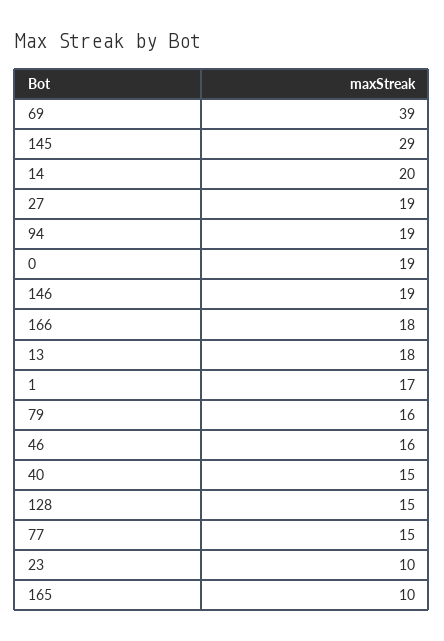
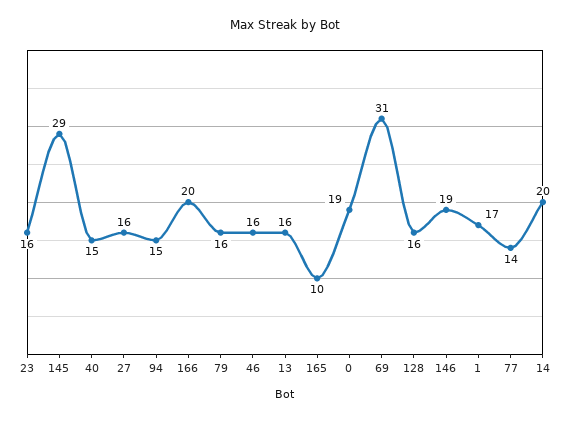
  {
-   "69": 39,
+   "69": 31,
    "145": 29,
    "14": 20,
-   "27": 19,
+   "27": 16,
-   "94": 19,
+   "94": 15,
    "0": 19,
    "146": 19,
-   "166": 18,
+   "166": 20,
-   "13": 18,
+   "13": 16,
    "1": 17,
    "79": 16,
    "46": 16,
    "40": 15,
-   "128": 15,
+   "128": 16,
-   "77": 15,
+   "77": 14,
-   "23": 10,
+   "23": 16,
    "165": 10
  }

